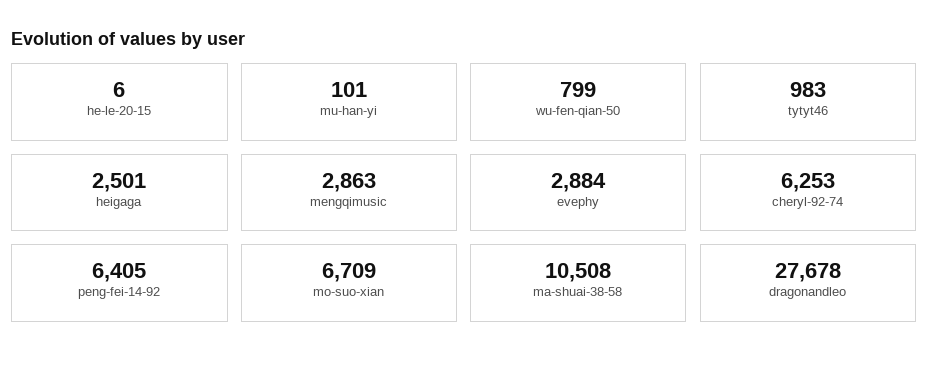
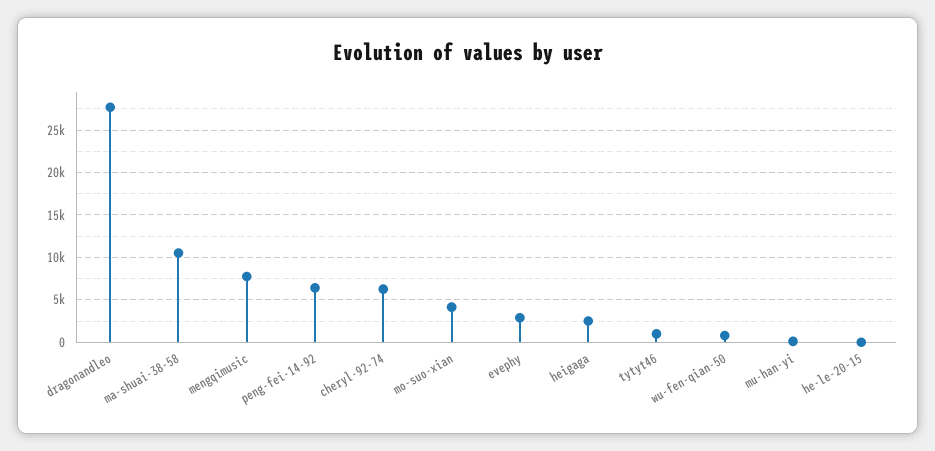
  {
    "he-le-20-15": 6,
    "mu-han-yi": 101,
    "wu-fen-qian-50": 799,
    "tytyt46": 983,
    "heigaga": 2501,
-   "mengqimusic": 2863,
+   "mengqimusic": 8000,
    "evephy": 2884,
    "cheryl-92-74": 6253,
    "peng-fei-14-92": 6405,
-   "mo-suo-xian": 6709,
+   "mo-suo-xian": 4000,
    "ma-shuai-38-58": 10508,
    "dragonandleo": 27678
  }

